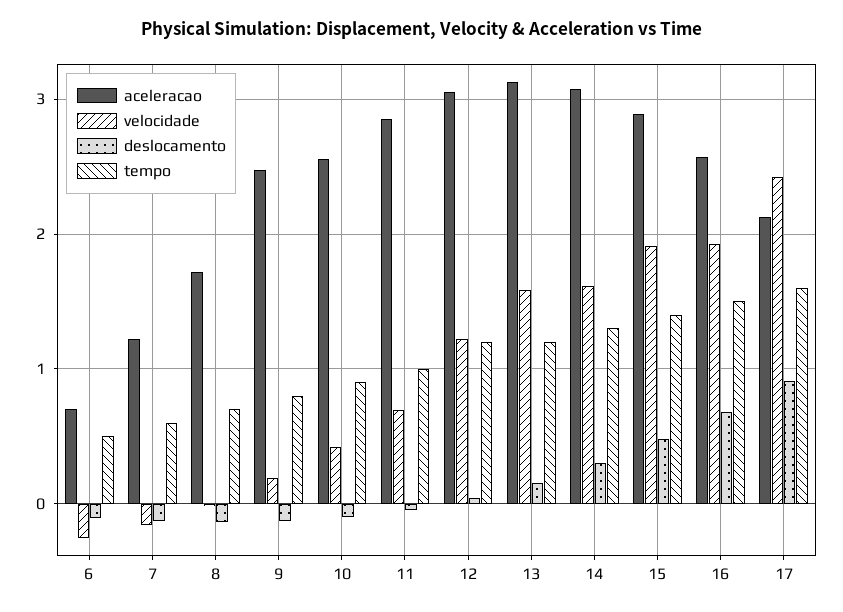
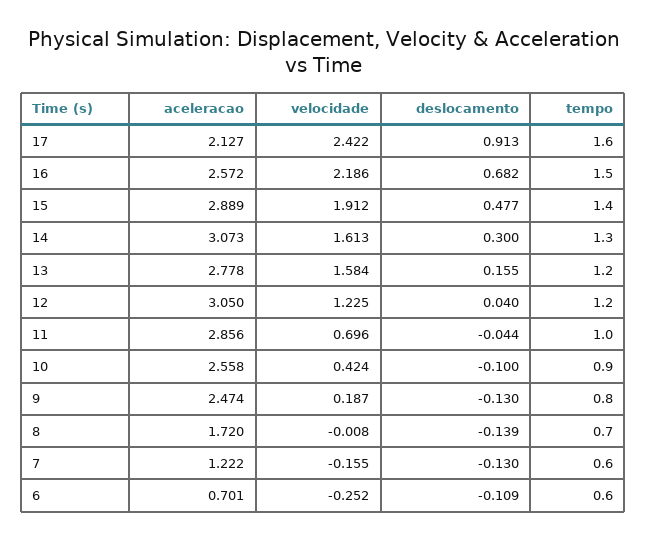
  {
    "aceleracao": {
      "6": 0.701,
      "7": 1.222,
      "8": 1.72,
      "9": 2.474,
      "10": 2.558,
      "11": 2.856,
      "12": 3.05,
-     "13": 3.1,
+     "13": 2.778,
      "14": 3.073,
      "15": 2.889,
      "16": 2.572,
      "17": 2.127
    },
    "velocidade": {
      "6": -0.252,
      "7": -0.155,
      "8": -0.008,
      "9": 0.187,
      "10": 0.424,
      "11": 0.696,
      "12": 1.225,
      "13": 1.584,
      "14": 1.613,
      "15": 1.912,
-     "16": 1.9,
+     "16": 2.186,
      "17": 2.422
    },
    "deslocamento": {
      "6": -0.109,
      "7": -0.13,
      "8": -0.139,
      "9": -0.13,
      "10": -0.1,
      "11": -0.044,
      "12": 0.04,
      "13": 0.155,
      "14": 0.3,
      "15": 0.477,
      "16": 0.682,
      "17": 0.913
    },
    "tempo": {
-     "6": 0.5,
+     "6": 0.6,
      "7": 0.6,
      "8": 0.7,
      "9": 0.8,
      "10": 0.9,
      "11": 1,
      "12": 1.2,
      "13": 1.2,
      "14": 1.3,
      "15": 1.4,
      "16": 1.5,
      "17": 1.6
    }
  }

